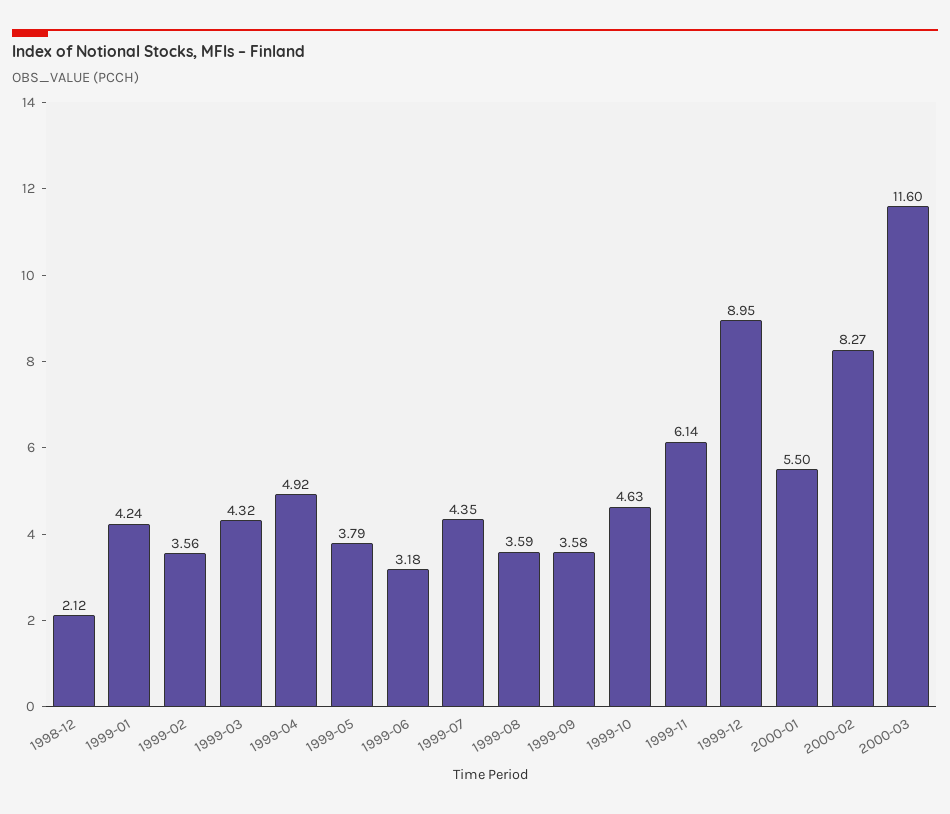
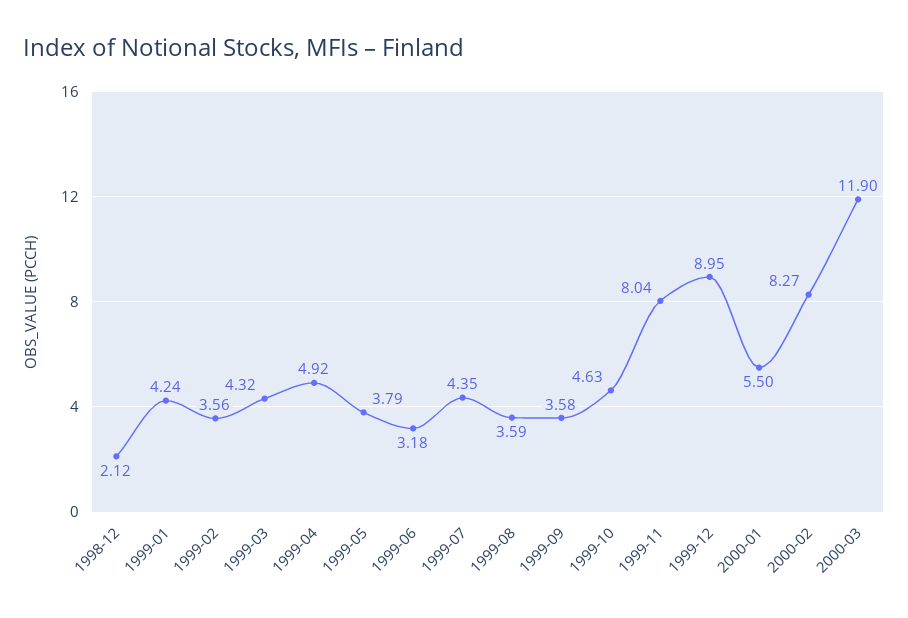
  {
    "1998-12": 2.12,
    "1999-01": 4.24,
    "1999-02": 3.56,
    "1999-03": 4.32,
    "1999-04": 4.92,
    "1999-05": 3.79,
    "1999-06": 3.18,
    "1999-07": 4.35,
    "1999-08": 3.59,
    "1999-09": 3.58,
    "1999-10": 4.63,
-   "1999-11": 6.14,
+   "1999-11": 8.04,
    "1999-12": 8.95,
    "2000-01": 5.5,
    "2000-02": 8.27,
-   "2000-03": 11.6
+   "2000-03": 11.9
  }

